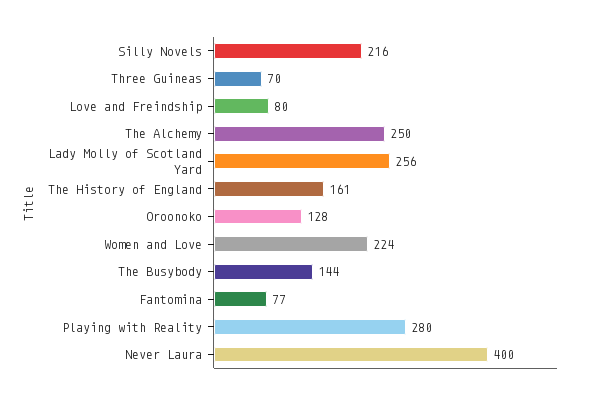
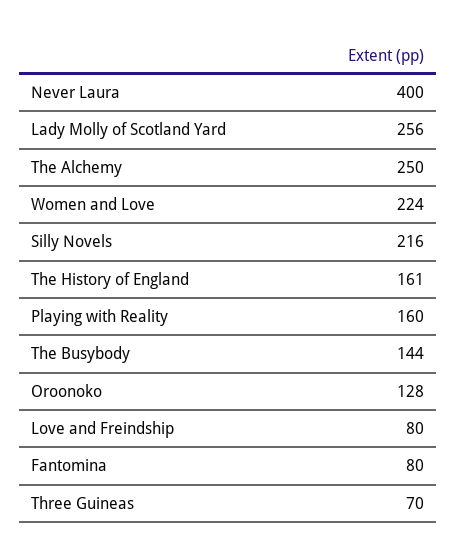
  {
    "Silly Novels": 216,
    "Three Guineas": 70,
    "Love and Freindship": 80,
    "The Alchemy": 250,
    "Lady Molly of Scotland Yard": 256,
    "The History of England": 161,
    "Oroonoko": 128,
    "Women and Love": 224,
    "The Busybody": 144,
-   "Fantomina": 77,
+   "Fantomina": 80,
-   "Playing with Reality": 280,
+   "Playing with Reality": 160,
    "Never Laura": 400
  }

